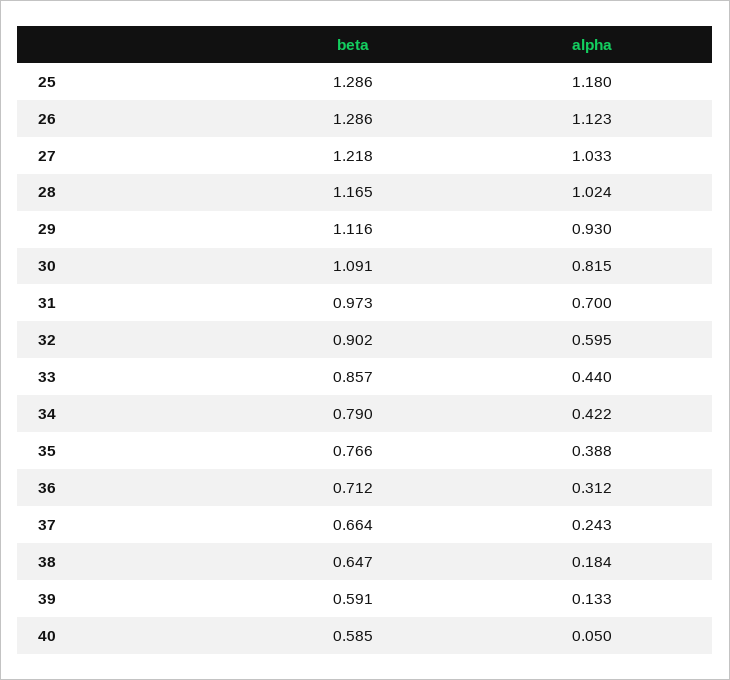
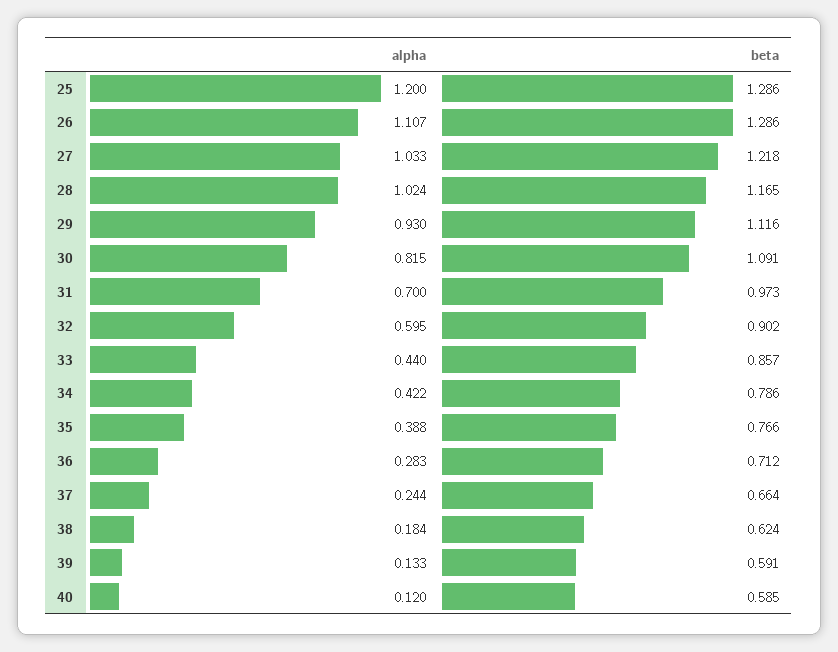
  {
    "beta": {
      "25": 1.286,
      "26": 1.286,
      "27": 1.218,
      "28": 1.165,
      "29": 1.116,
      "30": 1.091,
      "31": 0.973,
      "32": 0.902,
      "33": 0.857,
-     "34": 0.79,
+     "34": 0.786,
      "35": 0.766,
      "36": 0.712,
      "37": 0.664,
-     "38": 0.647,
+     "38": 0.624,
      "39": 0.591,
      "40": 0.585
    },
    "alpha": {
-     "25": 1.18,
+     "25": 1.2,
-     "26": 1.123,
+     "26": 1.107,
      "27": 1.033,
      "28": 1.024,
      "29": 0.93,
      "30": 0.815,
      "31": 0.7,
      "32": 0.595,
      "33": 0.44,
      "34": 0.422,
      "35": 0.388,
-     "36": 0.312,
+     "36": 0.283,
-     "37": 0.243,
+     "37": 0.244,
      "38": 0.184,
      "39": 0.133,
-     "40": 0.05
+     "40": 0.12
    }
  }

